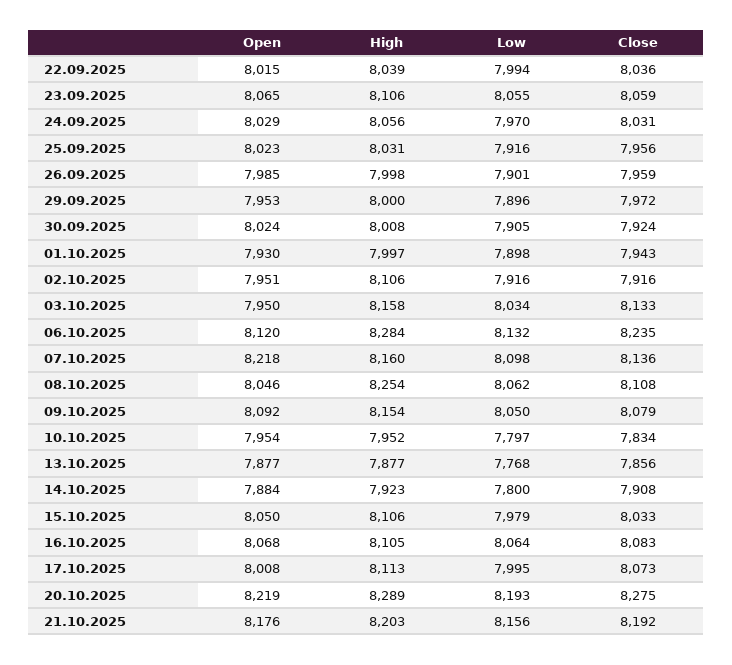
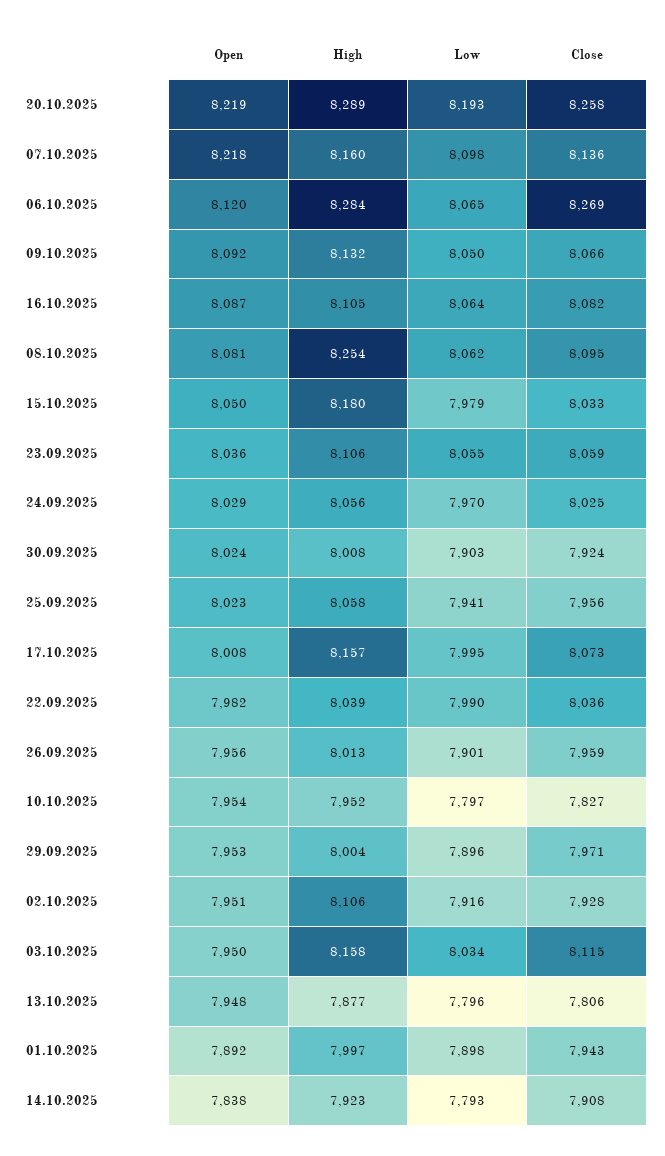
  {
    "Open": {
-     "22.09.2025": 8015,
+     "22.09.2025": 7982,
-     "23.09.2025": 8065,
+     "23.09.2025": 8036,
      "24.09.2025": 8029,
      "25.09.2025": 8023,
-     "26.09.2025": 7985,
+     "26.09.2025": 7956,
      "29.09.2025": 7953,
      "30.09.2025": 8024,
-     "01.10.2025": 7930,
+     "01.10.2025": 7892,
      "02.10.2025": 7951,
      "03.10.2025": 7950,
      "06.10.2025": 8120,
      "07.10.2025": 8218,
-     "08.10.2025": 8046,
+     "08.10.2025": 8081,
      "09.10.2025": 8092,
      "10.10.2025": 7954,
-     "13.10.2025": 7877,
+     "13.10.2025": 7948,
-     "14.10.2025": 7884,
+     "14.10.2025": 7838,
      "15.10.2025": 8050,
-     "16.10.2025": 8068,
+     "16.10.2025": 8087,
      "17.10.2025": 8008,
-     "20.10.2025": 8219,
+     "20.10.2025": 8219
-     "21.10.2025": 8176
    },
    "High": {
      "22.09.2025": 8039,
      "23.09.2025": 8106,
      "24.09.2025": 8056,
-     "25.09.2025": 8031,
+     "25.09.2025": 8058,
-     "26.09.2025": 7998,
+     "26.09.2025": 8013,
-     "29.09.2025": 8000,
+     "29.09.2025": 8004,
      "30.09.2025": 8008,
      "01.10.2025": 7997,
      "02.10.2025": 8106,
      "03.10.2025": 8158,
      "06.10.2025": 8284,
      "07.10.2025": 8160,
      "08.10.2025": 8254,
-     "09.10.2025": 8154,
+     "09.10.2025": 8132,
      "10.10.2025": 7952,
      "13.10.2025": 7877,
      "14.10.2025": 7923,
-     "15.10.2025": 8106,
+     "15.10.2025": 8180,
      "16.10.2025": 8105,
-     "17.10.2025": 8113,
+     "17.10.2025": 8157,
-     "20.10.2025": 8289,
+     "20.10.2025": 8289
-     "21.10.2025": 8203
    },
    "Low": {
-     "22.09.2025": 7994,
+     "22.09.2025": 7990,
      "23.09.2025": 8055,
      "24.09.2025": 7970,
-     "25.09.2025": 7916,
+     "25.09.2025": 7941,
      "26.09.2025": 7901,
      "29.09.2025": 7896,
-     "30.09.2025": 7905,
+     "30.09.2025": 7903,
      "01.10.2025": 7898,
      "02.10.2025": 7916,
      "03.10.2025": 8034,
-     "06.10.2025": 8132,
+     "06.10.2025": 8065,
      "07.10.2025": 8098,
      "08.10.2025": 8062,
      "09.10.2025": 8050,
      "10.10.2025": 7797,
-     "13.10.2025": 7768,
+     "13.10.2025": 7796,
-     "14.10.2025": 7800,
+     "14.10.2025": 7793,
      "15.10.2025": 7979,
      "16.10.2025": 8064,
      "17.10.2025": 7995,
-     "20.10.2025": 8193,
+     "20.10.2025": 8193
-     "21.10.2025": 8156
    },
    "Close": {
      "22.09.2025": 8036,
      "23.09.2025": 8059,
-     "24.09.2025": 8031,
+     "24.09.2025": 8025,
      "25.09.2025": 7956,
      "26.09.2025": 7959,
-     "29.09.2025": 7972,
+     "29.09.2025": 7971,
      "30.09.2025": 7924,
      "01.10.2025": 7943,
-     "02.10.2025": 7916,
+     "02.10.2025": 7928,
-     "03.10.2025": 8133,
+     "03.10.2025": 8115,
-     "06.10.2025": 8235,
+     "06.10.2025": 8269,
      "07.10.2025": 8136,
-     "08.10.2025": 8108,
+     "08.10.2025": 8095,
-     "09.10.2025": 8079,
+     "09.10.2025": 8066,
-     "10.10.2025": 7834,
+     "10.10.2025": 7827,
-     "13.10.2025": 7856,
+     "13.10.2025": 7806,
      "14.10.2025": 7908,
      "15.10.2025": 8033,
-     "16.10.2025": 8083,
+     "16.10.2025": 8082,
      "17.10.2025": 8073,
-     "20.10.2025": 8275,
+     "20.10.2025": 8258
-     "21.10.2025": 8192
    }
  }

